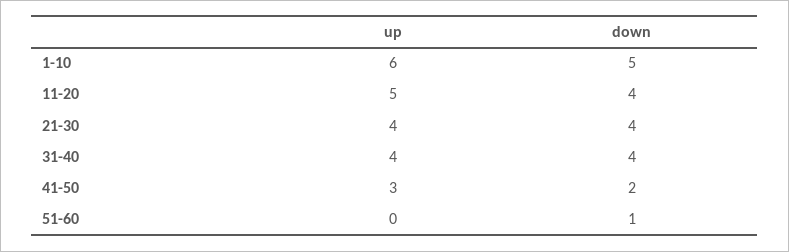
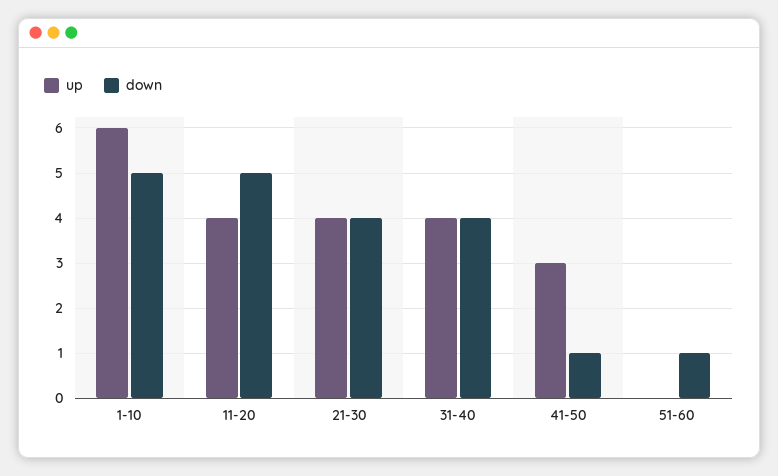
  {
    "up": {
      "1-10": 6,
-     "11-20": 5,
+     "11-20": 4,
      "21-30": 4,
      "31-40": 4,
      "41-50": 3,
      "51-60": 0
    },
    "down": {
      "1-10": 5,
-     "11-20": 4,
+     "11-20": 5,
      "21-30": 4,
      "31-40": 4,
-     "41-50": 2,
+     "41-50": 1,
      "51-60": 1
    }
  }

